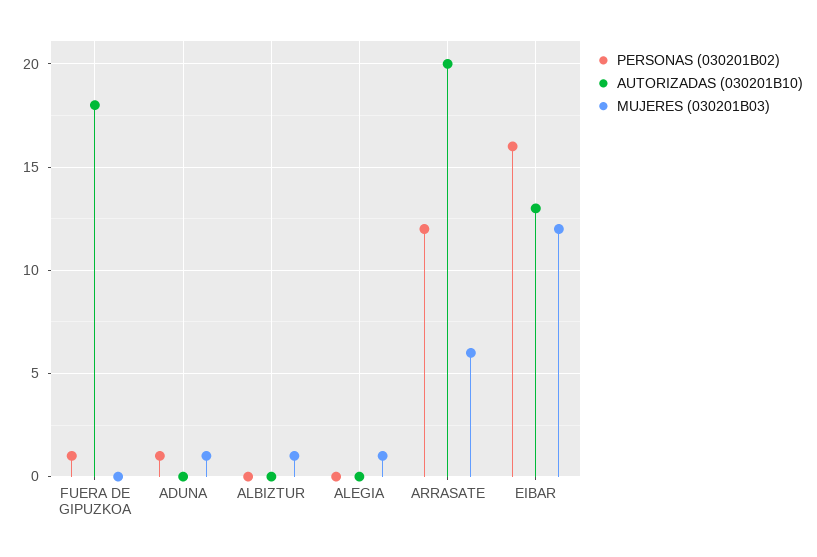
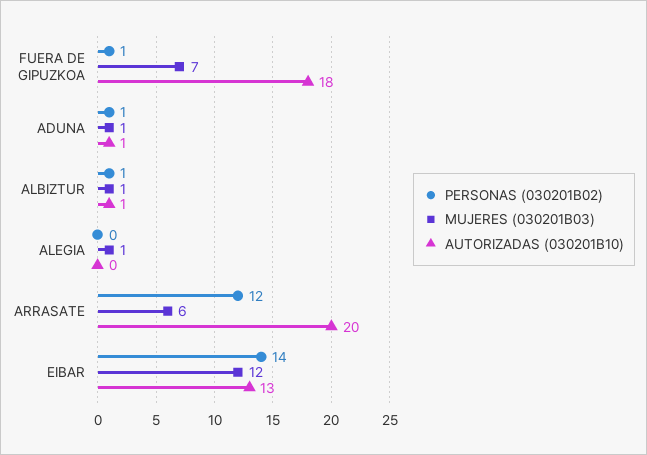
  {
    "PERSONAS (030201B02)": {
      "FUERA DE GIPUZKOA": 1,
      "ADUNA": 1,
-     "ALBIZTUR": 0,
+     "ALBIZTUR": 1,
      "ALEGIA": 0,
      "ARRASATE": 12,
-     "EIBAR": 16
+     "EIBAR": 14
    },
    "AUTORIZADAS (030201B10)": {
      "FUERA DE GIPUZKOA": 18,
-     "ADUNA": 0,
+     "ADUNA": 1,
-     "ALBIZTUR": 0,
+     "ALBIZTUR": 1,
      "ALEGIA": 0,
      "ARRASATE": 20,
      "EIBAR": 13
    },
    "MUJERES (030201B03)": {
-     "FUERA DE GIPUZKOA": 0,
+     "FUERA DE GIPUZKOA": 7,
      "ADUNA": 1,
      "ALBIZTUR": 1,
      "ALEGIA": 1,
      "ARRASATE": 6,
      "EIBAR": 12
    }
  }

